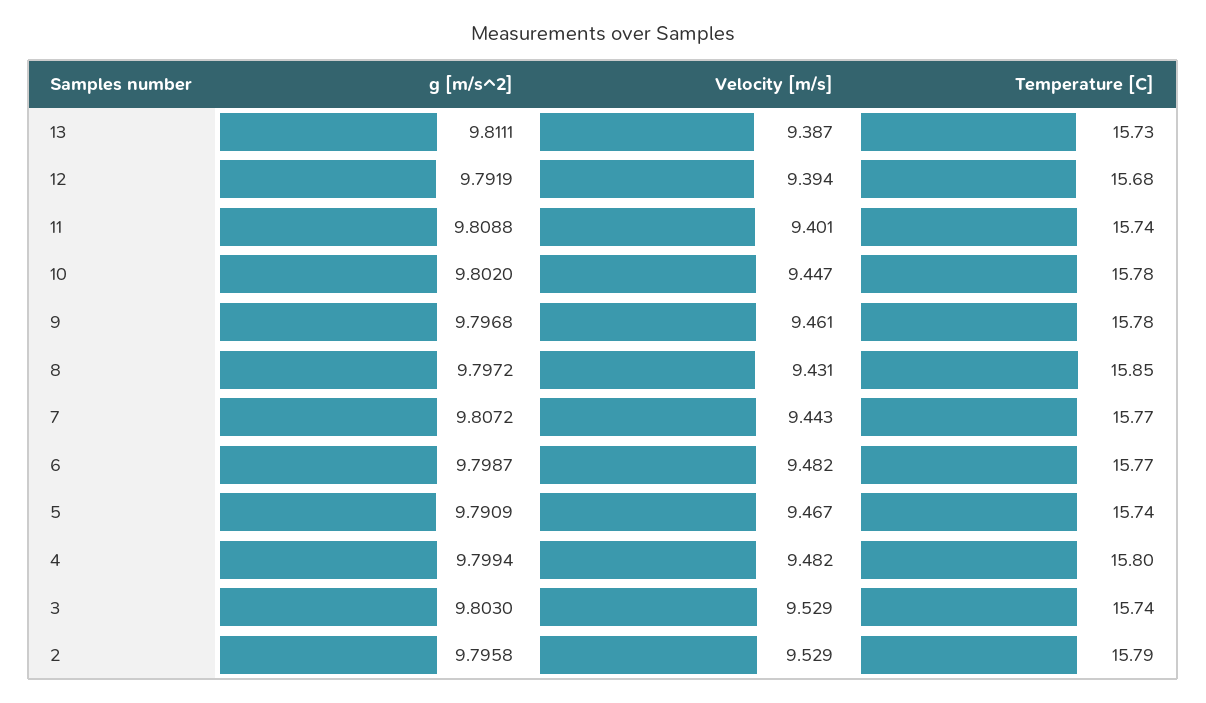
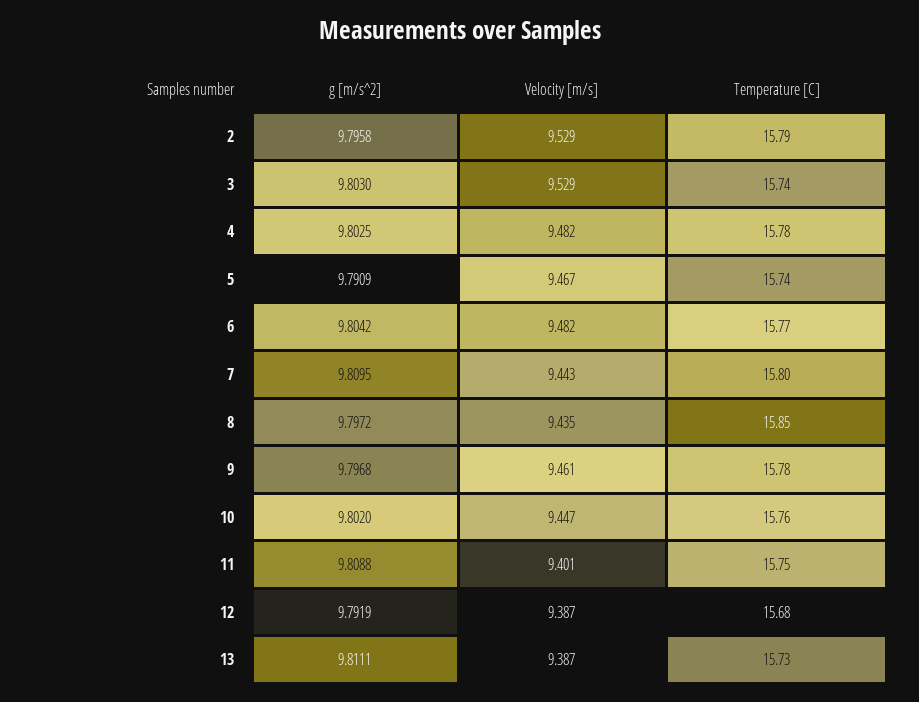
  {
    "g [m/s^2]": {
      "13": 9.8111,
      "12": 9.7919,
      "11": 9.8088,
      "10": 9.802,
      "9": 9.7968,
      "8": 9.7972,
-     "7": 9.8072,
+     "7": 9.8095,
-     "6": 9.7987,
+     "6": 9.8042,
      "5": 9.7909,
-     "4": 9.7994,
+     "4": 9.8025,
      "3": 9.803,
      "2": 9.7958
    },
    "Velocity [m/s]": {
      "13": 9.387,
-     "12": 9.394,
+     "12": 9.387,
      "11": 9.401,
      "10": 9.447,
      "9": 9.461,
-     "8": 9.431,
+     "8": 9.435,
      "7": 9.443,
      "6": 9.482,
      "5": 9.467,
      "4": 9.482,
      "3": 9.529,
      "2": 9.529
    },
    "Temperature [C]": {
      "13": 15.73,
      "12": 15.68,
-     "11": 15.74,
+     "11": 15.75,
-     "10": 15.78,
+     "10": 15.76,
      "9": 15.78,
      "8": 15.85,
-     "7": 15.77,
+     "7": 15.8,
      "6": 15.77,
      "5": 15.74,
-     "4": 15.8,
+     "4": 15.78,
      "3": 15.74,
      "2": 15.79
    }
  }

